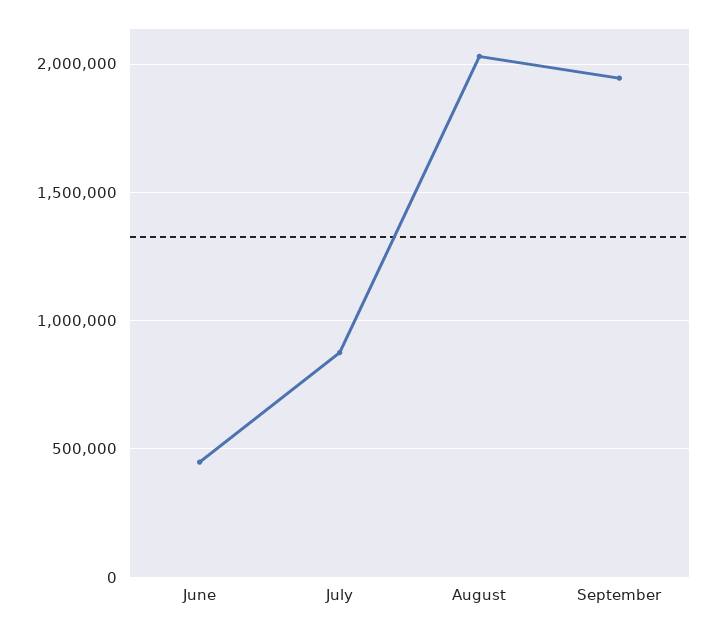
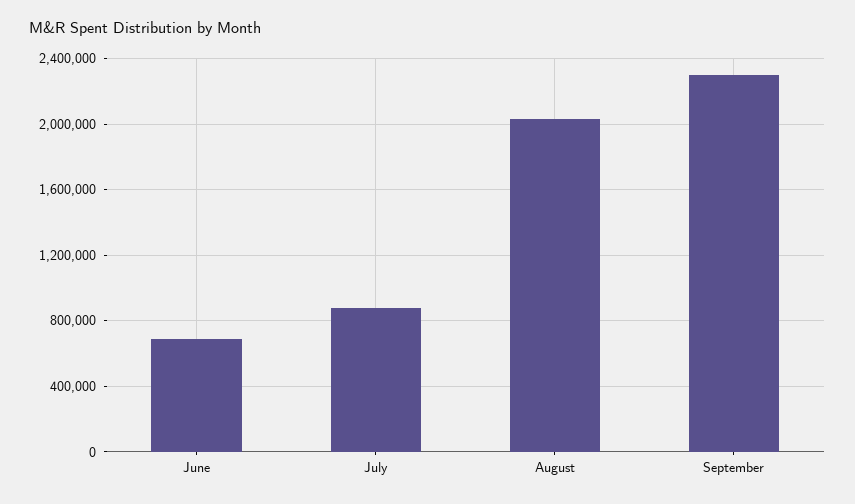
  {
-   "June": 450000,
+   "June": 700000,
    "July": 900000,
    "August": 2050000,
-   "September": 1950000
+   "September": 2300000
  }

